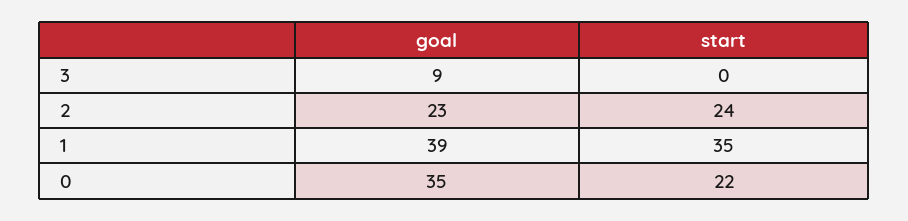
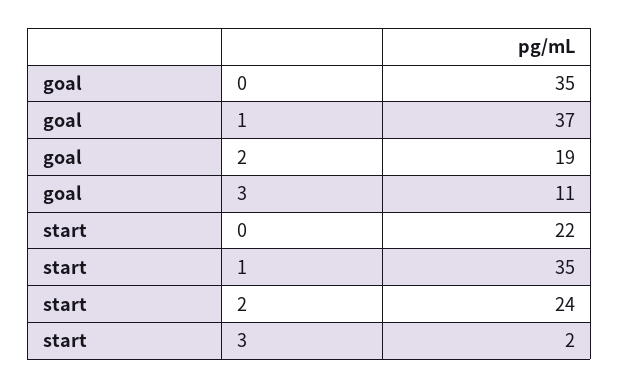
  {
    "goal": {
-     "3": 9,
+     "3": 11,
-     "2": 23,
+     "2": 19,
-     "1": 39,
+     "1": 37,
      "0": 35
    },
    "start": {
-     "3": 0,
+     "3": 2,
      "2": 24,
      "1": 35,
      "0": 22
    }
  }

